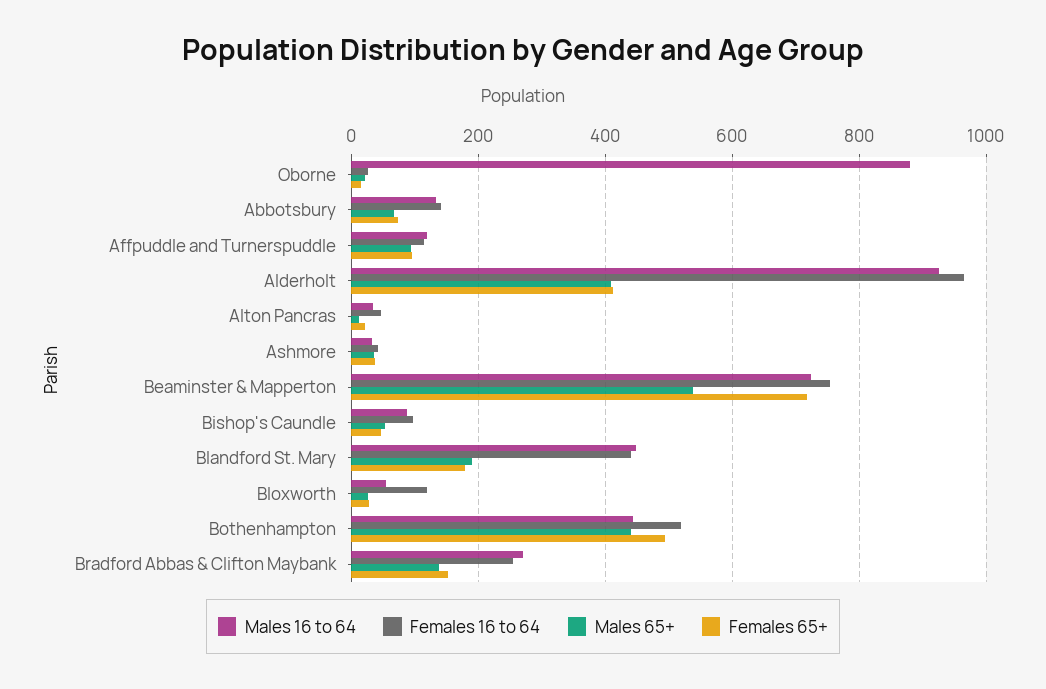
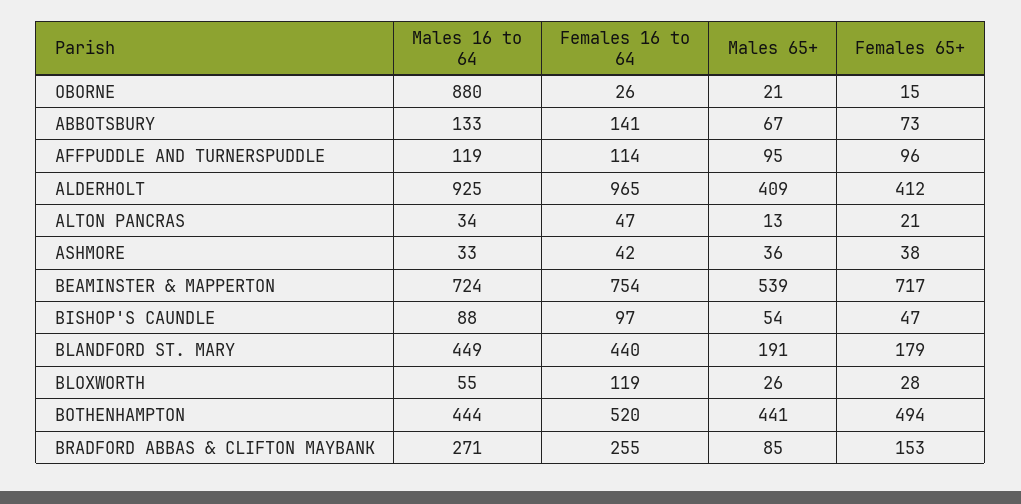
  {
    "Males 16 to 64": {
      "Oborne": 880,
      "Abbotsbury": 133,
      "Affpuddle and Turnerspuddle": 119,
      "Alderholt": 925,
      "Alton Pancras": 34,
      "Ashmore": 33,
      "Beaminster & Mapperton": 724,
      "Bishop's Caundle": 88,
      "Blandford St. Mary": 449,
      "Bloxworth": 55,
      "Bothenhampton": 444,
      "Bradford Abbas & Clifton Maybank": 271
    },
    "Females 16 to 64": {
      "Oborne": 26,
      "Abbotsbury": 141,
      "Affpuddle and Turnerspuddle": 114,
      "Alderholt": 965,
      "Alton Pancras": 47,
      "Ashmore": 42,
      "Beaminster & Mapperton": 754,
      "Bishop's Caundle": 97,
      "Blandford St. Mary": 440,
      "Bloxworth": 119,
      "Bothenhampton": 520,
      "Bradford Abbas & Clifton Maybank": 255
    },
    "Males 65+": {
      "Oborne": 21,
      "Abbotsbury": 67,
      "Affpuddle and Turnerspuddle": 95,
      "Alderholt": 409,
      "Alton Pancras": 13,
      "Ashmore": 36,
      "Beaminster & Mapperton": 539,
      "Bishop's Caundle": 54,
      "Blandford St. Mary": 191,
      "Bloxworth": 26,
      "Bothenhampton": 441,
-     "Bradford Abbas & Clifton Maybank": 140
+     "Bradford Abbas & Clifton Maybank": 85
    },
    "Females 65+": {
      "Oborne": 15,
      "Abbotsbury": 73,
      "Affpuddle and Turnerspuddle": 96,
      "Alderholt": 412,
      "Alton Pancras": 21,
      "Ashmore": 38,
      "Beaminster & Mapperton": 717,
      "Bishop's Caundle": 47,
      "Blandford St. Mary": 179,
      "Bloxworth": 28,
      "Bothenhampton": 494,
      "Bradford Abbas & Clifton Maybank": 153
    }
  }

